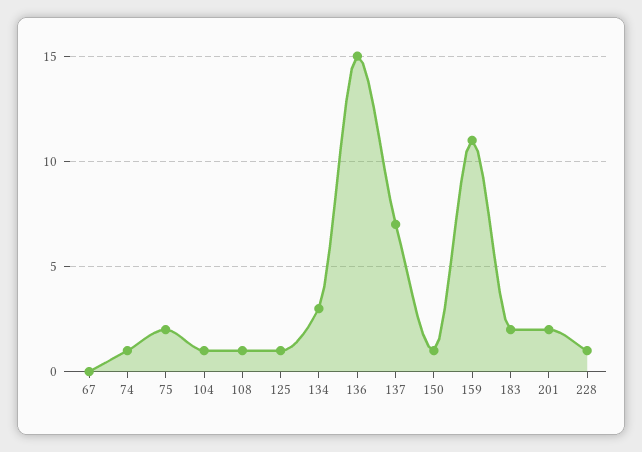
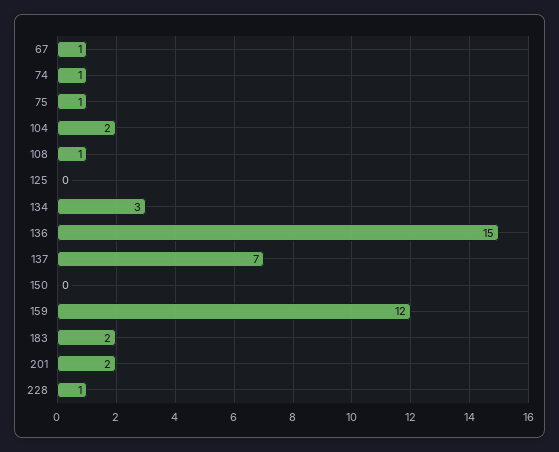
  {
-   "67": 0,
+   "67": 1,
    "74": 1,
-   "75": 2,
+   "75": 1,
-   "104": 1,
+   "104": 2,
    "108": 1,
-   "125": 1,
+   "125": 0,
    "134": 3,
    "136": 15,
    "137": 7,
-   "150": 1,
+   "150": 0,
-   "159": 11,
+   "159": 12,
    "183": 2,
    "201": 2,
    "228": 1
  }

